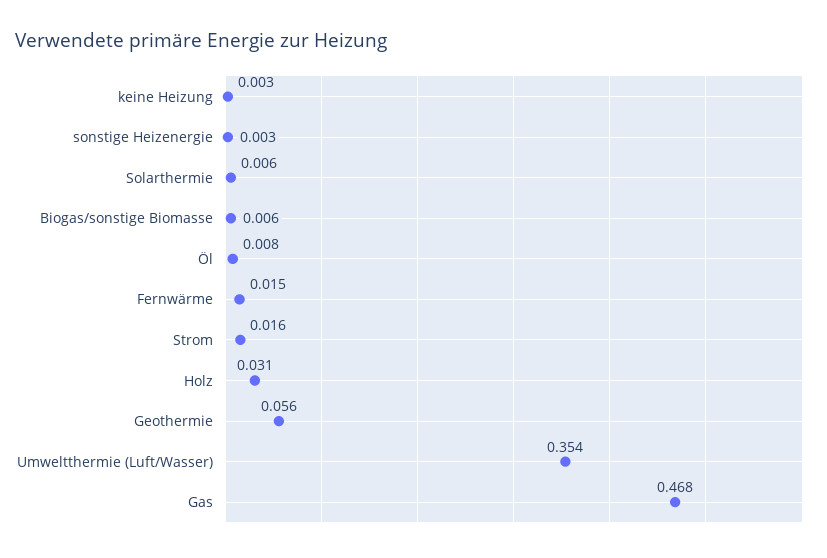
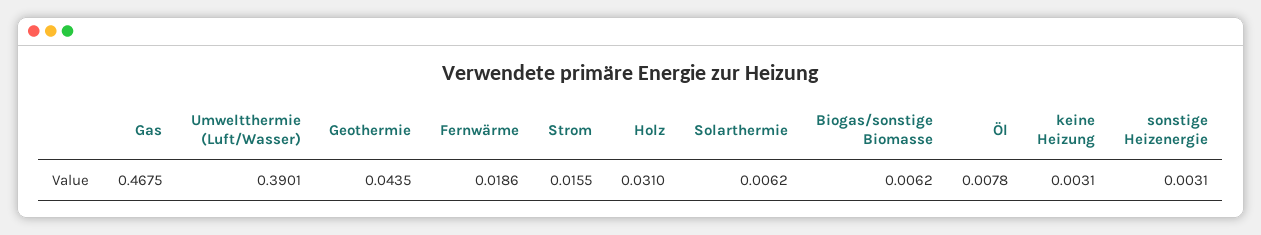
  {
    "keine Heizung": 0.0031,
    "sonstige Heizenergie": 0.0031,
    "Solarthermie": 0.0062,
    "Biogas/sonstige Biomasse": 0.0062,
    "Öl": 0.0078,
-   "Fernwärme": 0.015,
+   "Fernwärme": 0.0186,
    "Strom": 0.0155,
    "Holz": 0.031,
-   "Geothermie": 0.056,
+   "Geothermie": 0.0435,
-   "Umweltthermie (Luft/Wasser)": 0.354,
+   "Umweltthermie (Luft/Wasser)": 0.3901,
    "Gas": 0.4675
  }

